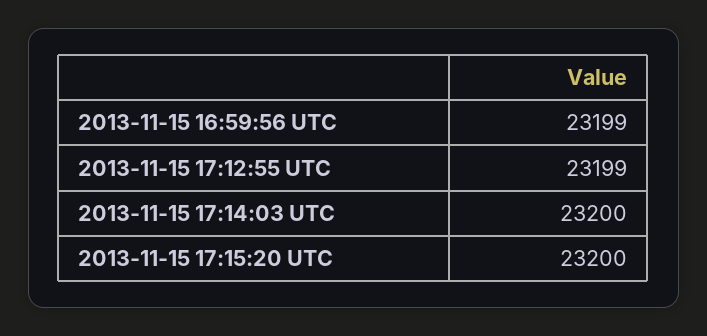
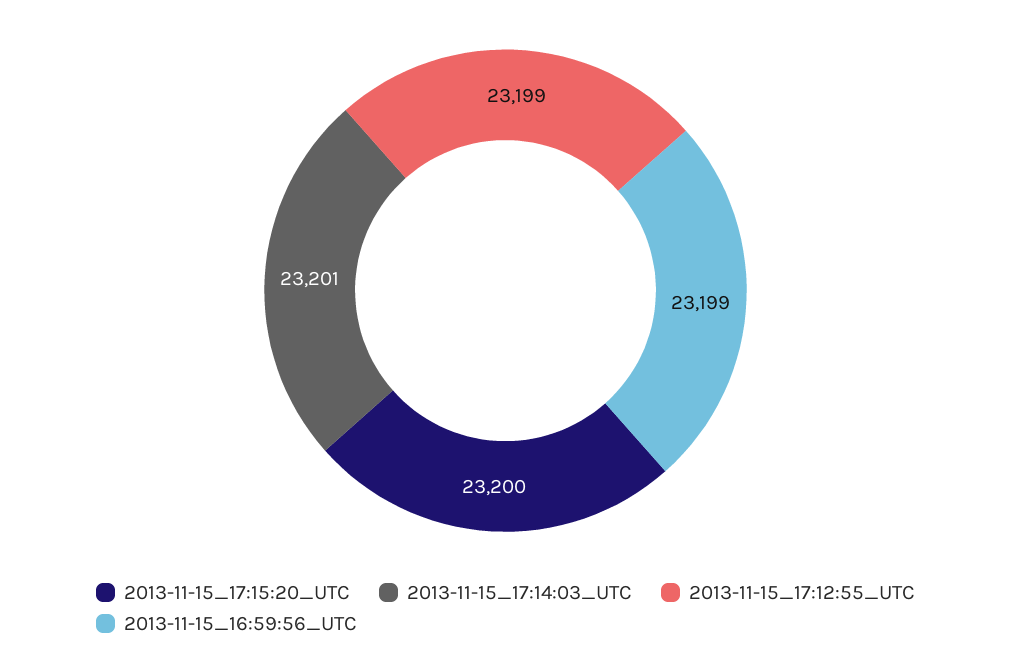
  {
    "2013-11-15 16:59:56 UTC": 23199,
    "2013-11-15 17:12:55 UTC": 23199,
-   "2013-11-15 17:14:03 UTC": 23200,
+   "2013-11-15 17:14:03 UTC": 23201,
    "2013-11-15 17:15:20 UTC": 23200
  }

